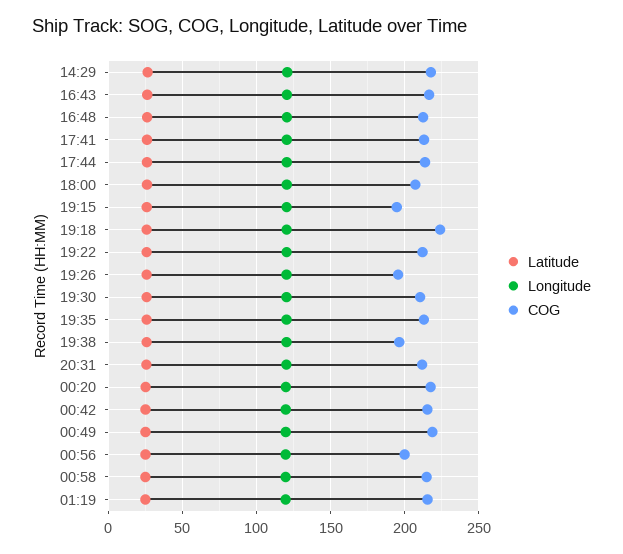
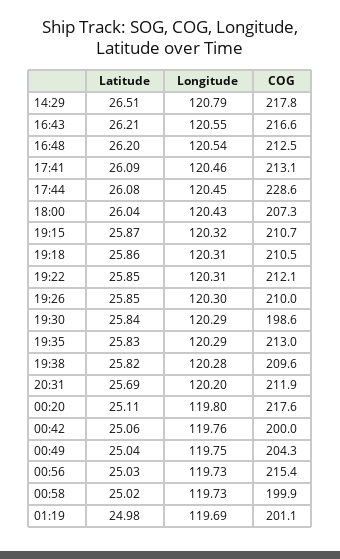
  {
    "Latitude": {
      "14:29": 26.51,
      "16:43": 26.21,
      "16:48": 26.2,
      "17:41": 26.09,
      "17:44": 26.08,
      "18:00": 26.04,
      "19:15": 25.87,
      "19:18": 25.86,
      "19:22": 25.85,
      "19:26": 25.85,
      "19:30": 25.84,
      "19:35": 25.83,
      "19:38": 25.82,
      "20:31": 25.69,
      "00:20": 25.11,
      "00:42": 25.06,
      "00:49": 25.04,
      "00:56": 25.03,
      "00:58": 25.02,
      "01:19": 24.98
    },
    "Longitude": {
      "14:29": 120.79,
      "16:43": 120.55,
      "16:48": 120.54,
      "17:41": 120.46,
      "17:44": 120.45,
      "18:00": 120.43,
      "19:15": 120.32,
      "19:18": 120.31,
      "19:22": 120.31,
      "19:26": 120.3,
      "19:30": 120.29,
      "19:35": 120.29,
      "19:38": 120.28,
      "20:31": 120.2,
      "00:20": 119.8,
      "00:42": 119.76,
      "00:49": 119.75,
      "00:56": 119.73,
      "00:58": 119.73,
      "01:19": 119.69
    },
    "COG": {
      "14:29": 217.8,
      "16:43": 216.6,
      "16:48": 212.5,
      "17:41": 213.1,
-     "17:44": 215,
+     "17:44": 228.6,
      "18:00": 207.3,
-     "19:15": 195,
+     "19:15": 210.7,
-     "19:18": 225,
+     "19:18": 210.5,
      "19:22": 212.1,
-     "19:26": 195,
+     "19:26": 210,
-     "19:30": 210,
+     "19:30": 198.6,
      "19:35": 213,
-     "19:38": 195,
+     "19:38": 209.6,
      "20:31": 211.9,
      "00:20": 217.6,
-     "00:42": 215,
+     "00:42": 200,
-     "00:49": 220,
+     "00:49": 204.3,
-     "00:56": 200,
+     "00:56": 215.4,
-     "00:58": 215,
+     "00:58": 199.9,
-     "01:19": 215
+     "01:19": 201.1
    }
  }

